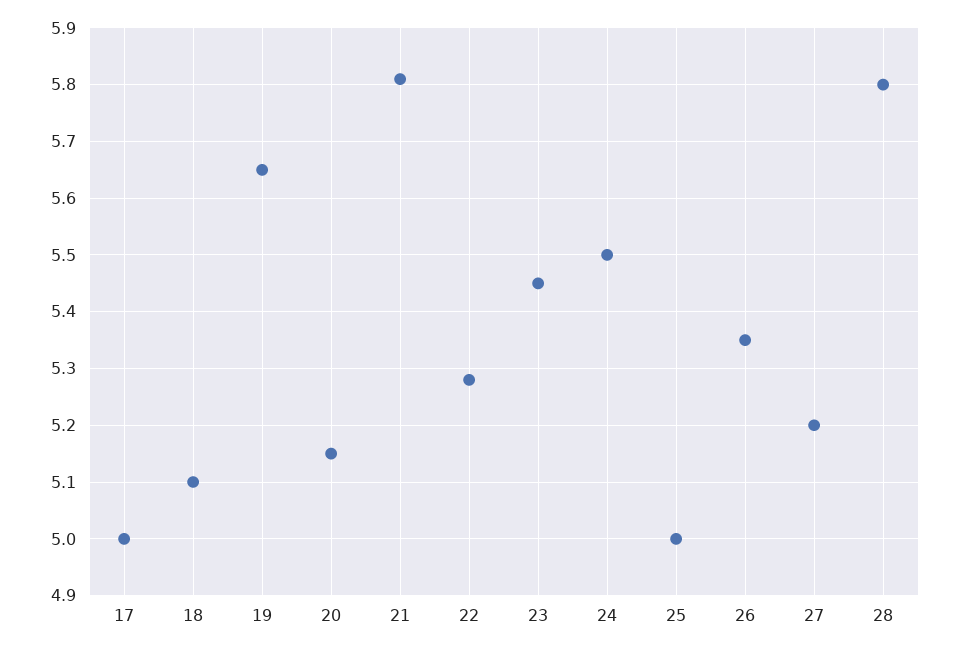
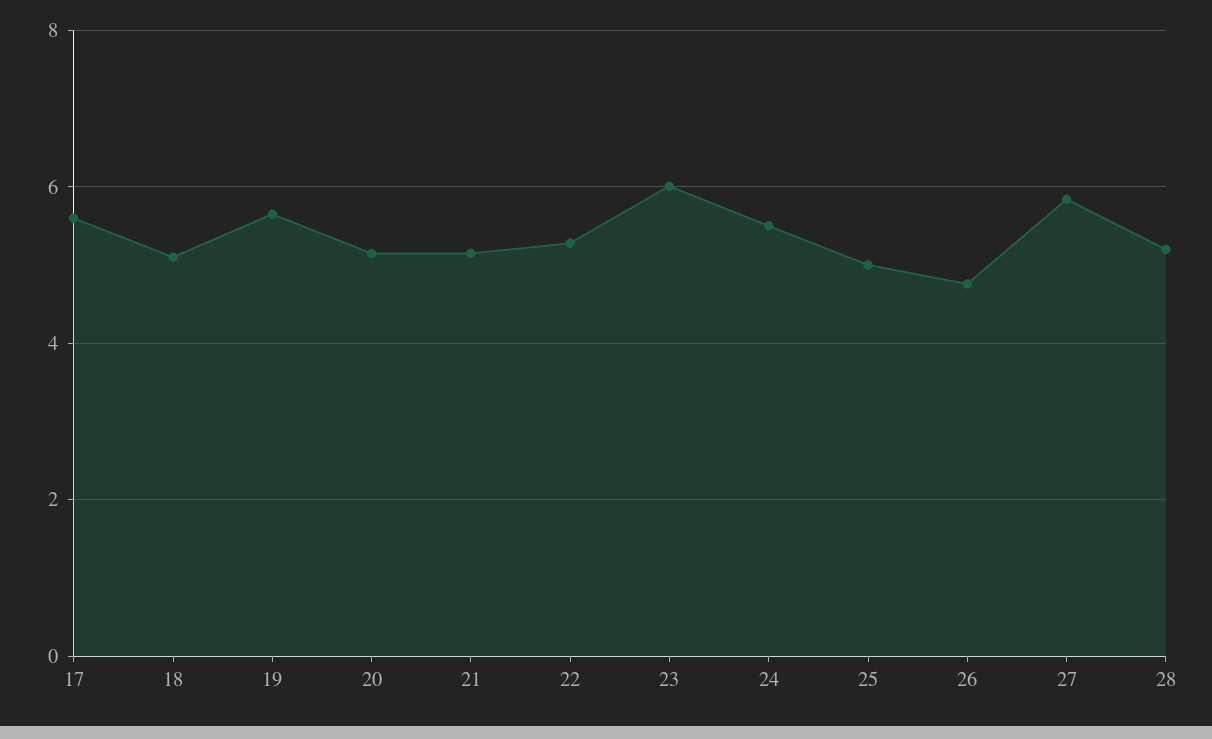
  {
-   "17": 5,
+   "17": 5.6,
    "18": 5.1,
    "19": 5.65,
    "20": 5.15,
-   "21": 5.8,
+   "21": 5.2,
    "22": 5.3,
-   "23": 5.45,
+   "23": 6,
    "24": 5.5,
    "25": 5,
-   "26": 5.35,
+   "26": 4.8,
-   "27": 5.2,
+   "27": 5.8,
-   "28": 5.8
+   "28": 5.2
  }

